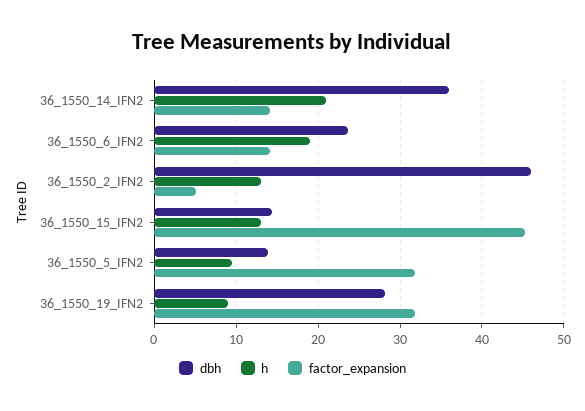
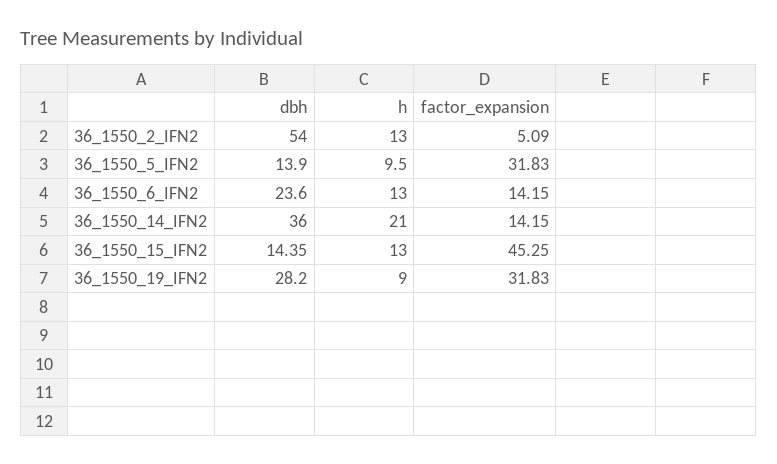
  {
    "dbh": {
      "36_1550_14_IFN2": 36,
      "36_1550_6_IFN2": 23.6,
-     "36_1550_2_IFN2": 46,
+     "36_1550_2_IFN2": 54,
      "36_1550_15_IFN2": 14.35,
      "36_1550_5_IFN2": 13.9,
      "36_1550_19_IFN2": 28.2
    },
    "h": {
      "36_1550_14_IFN2": 21,
-     "36_1550_6_IFN2": 19,
+     "36_1550_6_IFN2": 13,
      "36_1550_2_IFN2": 13,
      "36_1550_15_IFN2": 13,
      "36_1550_5_IFN2": 9.5,
      "36_1550_19_IFN2": 9
    },
    "factor_expansion": {
      "36_1550_14_IFN2": 14.15,
      "36_1550_6_IFN2": 14.15,
      "36_1550_2_IFN2": 5.09,
      "36_1550_15_IFN2": 45.25,
      "36_1550_5_IFN2": 31.83,
      "36_1550_19_IFN2": 31.83
    }
  }

